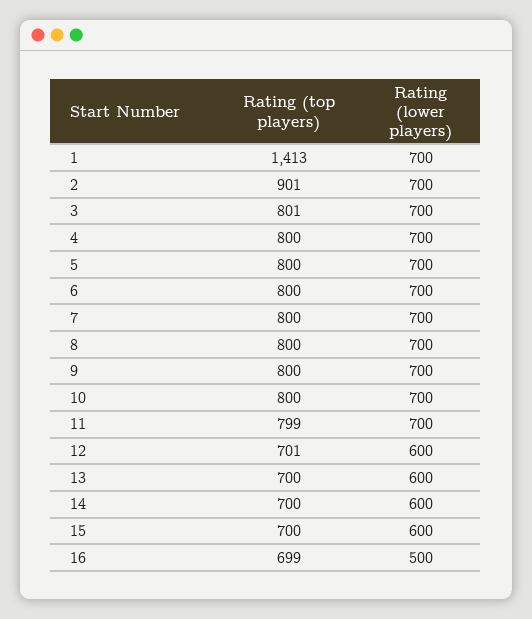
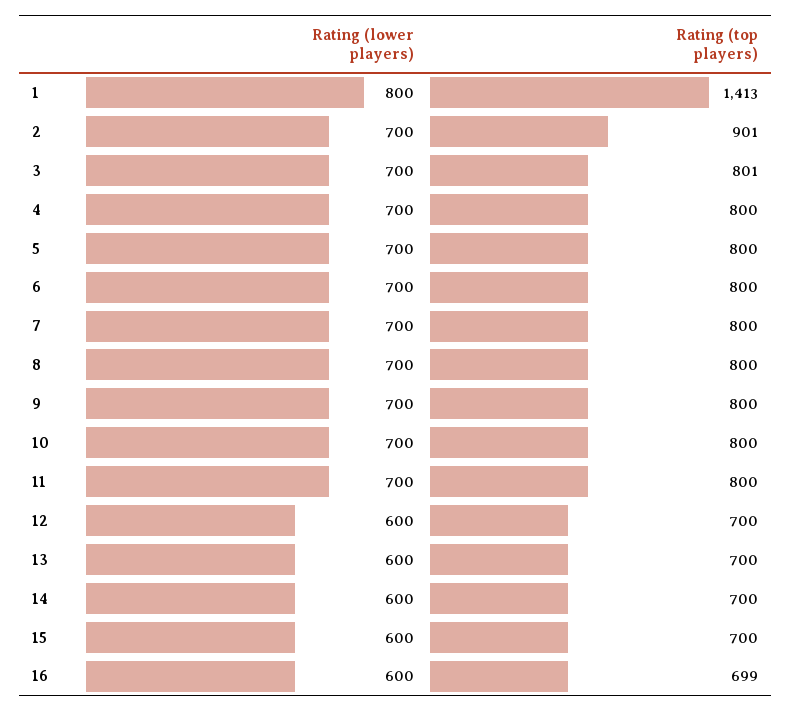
  {
    "Rating (top players)": {
      "1": 1413,
      "2": 901,
      "3": 801,
      "4": 800,
      "5": 800,
      "6": 800,
      "7": 800,
      "8": 800,
      "9": 800,
      "10": 800,
-     "11": 799,
+     "11": 800,
-     "12": 701,
+     "12": 700,
      "13": 700,
      "14": 700,
      "15": 700,
      "16": 699
    },
    "Rating (lower players)": {
-     "1": 700,
+     "1": 800,
      "2": 700,
      "3": 700,
      "4": 700,
      "5": 700,
      "6": 700,
      "7": 700,
      "8": 700,
      "9": 700,
      "10": 700,
      "11": 700,
      "12": 600,
      "13": 600,
      "14": 600,
      "15": 600,
-     "16": 500
+     "16": 600
    }
  }

